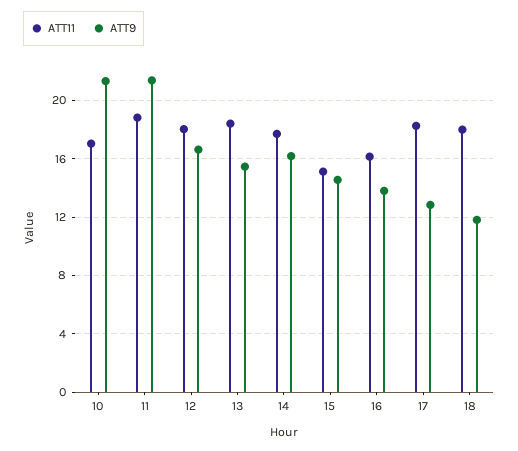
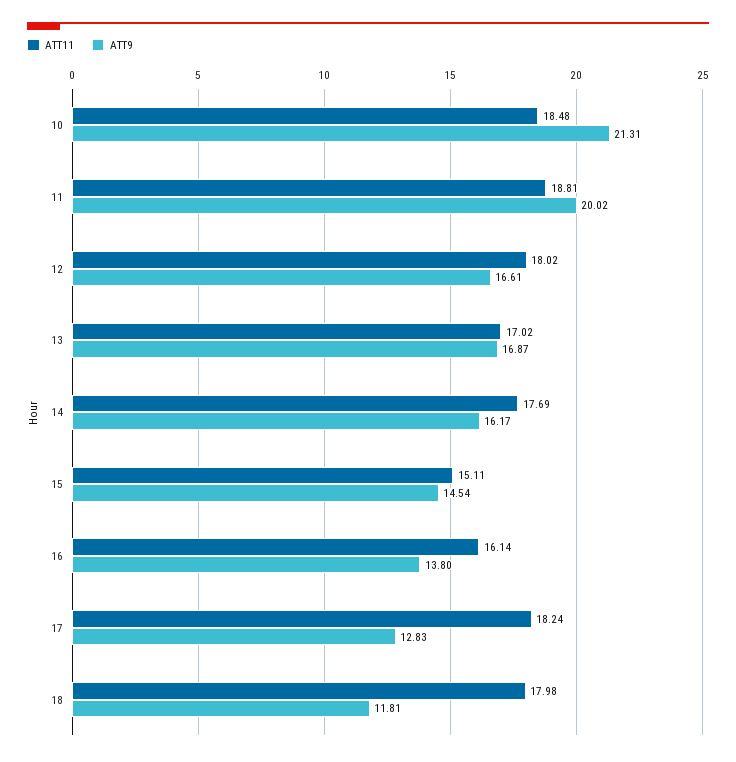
  {
    "ATT11": {
-     "10": 17,
+     "10": 18.48,
      "11": 18.81,
      "12": 18.02,
-     "13": 18.5,
+     "13": 17.02,
      "14": 17.69,
      "15": 15.11,
      "16": 16.14,
      "17": 18.24,
      "18": 17.98
    },
    "ATT9": {
      "10": 21.31,
-     "11": 21.5,
+     "11": 20.02,
      "12": 16.61,
-     "13": 15.5,
+     "13": 16.87,
      "14": 16.17,
      "15": 14.54,
      "16": 13.8,
      "17": 12.83,
      "18": 11.81
    }
  }

